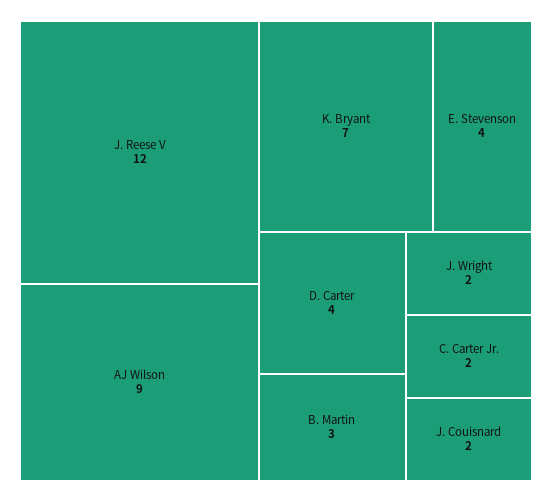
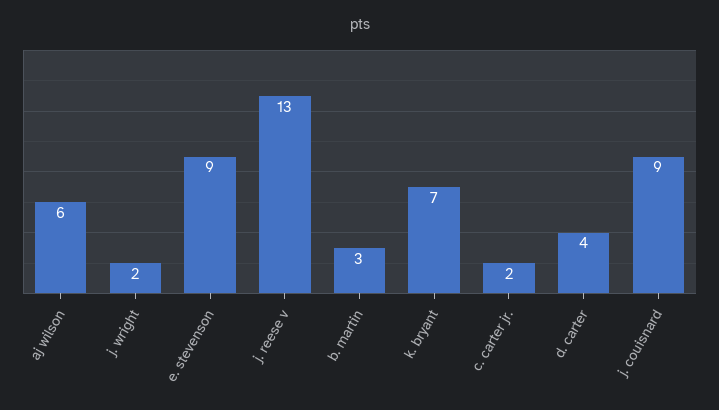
  {
-   "J. Reese V": 12,
+   "J. Reese V": 13,
-   "AJ Wilson": 9,
+   "AJ Wilson": 6,
    "K. Bryant": 7,
-   "E. Stevenson": 4,
+   "E. Stevenson": 9,
    "D. Carter": 4,
    "B. Martin": 3,
    "J. Wright": 2,
    "C. Carter Jr.": 2,
-   "J. Couisnard": 2
+   "J. Couisnard": 9
  }

